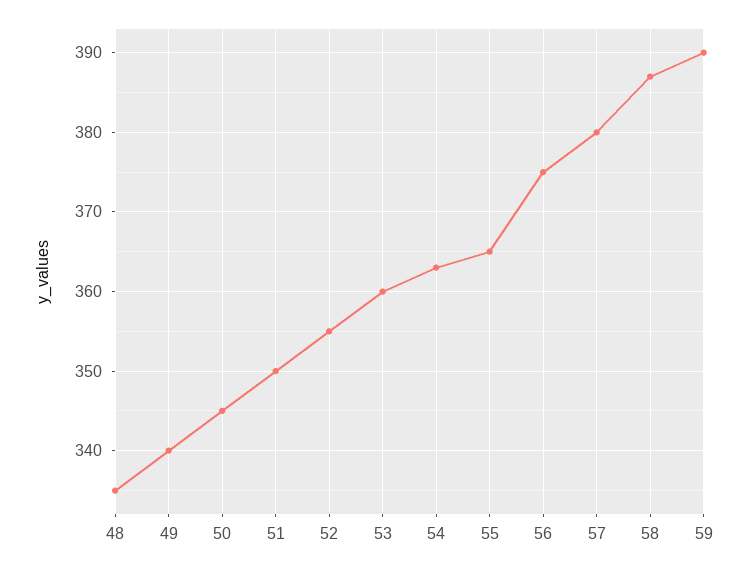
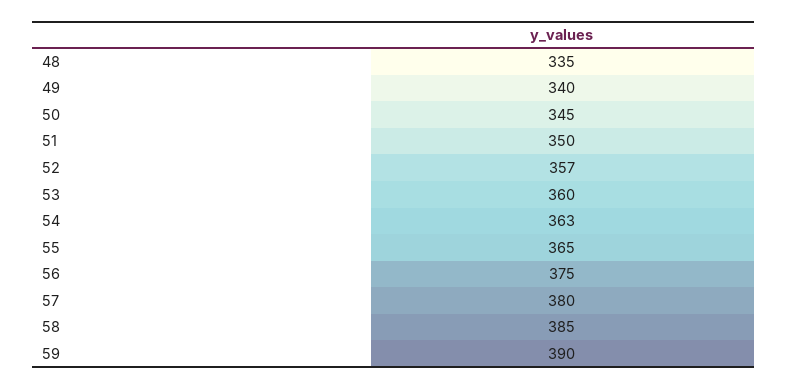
  {
    "48": 335,
    "49": 340,
    "50": 345,
    "51": 350,
-   "52": 355,
+   "52": 357,
    "53": 360,
    "54": 363,
    "55": 365,
    "56": 375,
    "57": 380,
-   "58": 387,
+   "58": 385,
    "59": 390
  }

